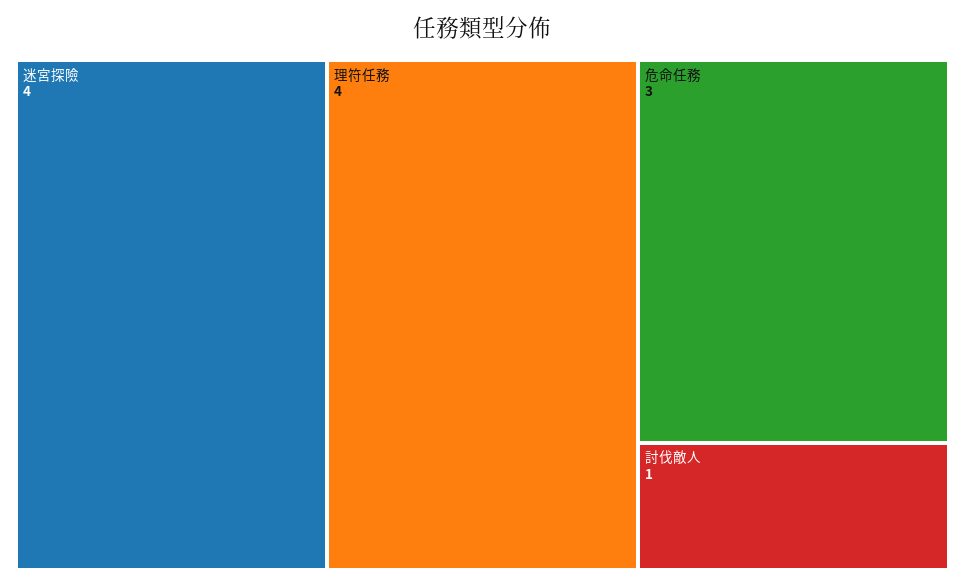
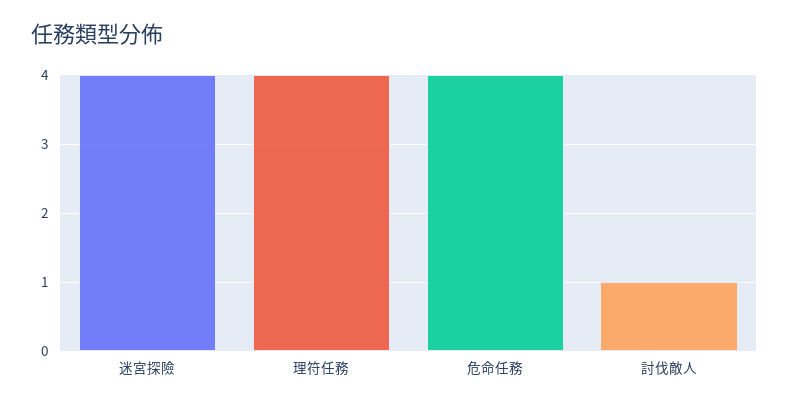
  {
    "迷宮探險": 4,
    "理符任務": 4,
-   "危命任務": 3,
+   "危命任務": 4,
    "討伐敵人": 1
  }

